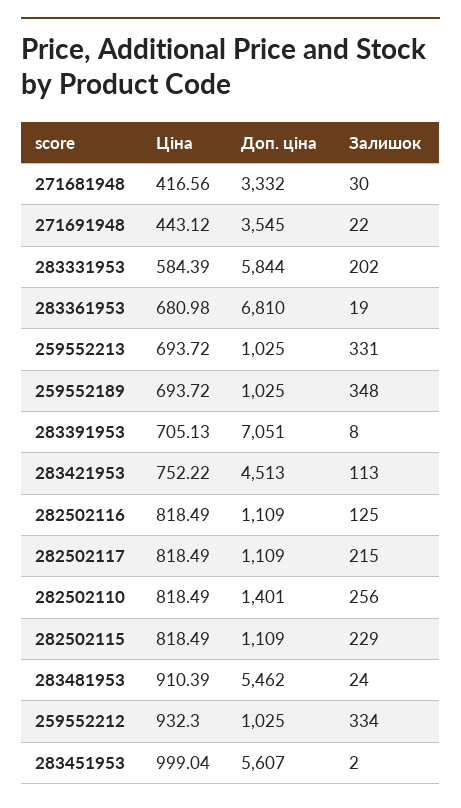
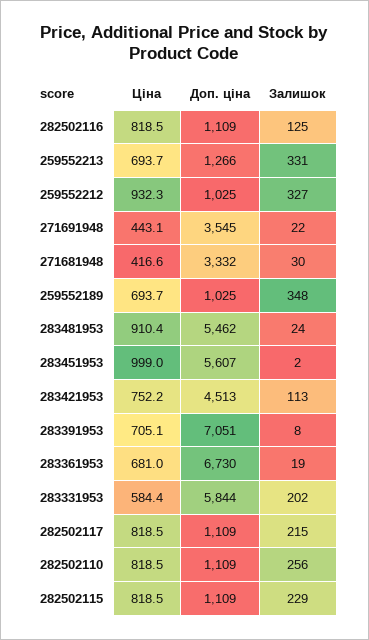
  {
    "Ціна": {
      "271681948": 416.56,
      "271691948": 443.12,
      "283331953": 584.39,
      "283361953": 680.98,
      "259552213": 693.72,
      "259552189": 693.72,
      "283391953": 705.13,
      "283421953": 752.22,
      "282502116": 818.49,
      "282502117": 818.49,
      "282502110": 818.49,
      "282502115": 818.49,
      "283481953": 910.39,
      "259552212": 932.3,
      "283451953": 999.04
    },
    "Доп. ціна": {
      "271681948": 3332,
      "271691948": 3545,
      "283331953": 5844,
-     "283361953": 6810,
+     "283361953": 6730,
-     "259552213": 1025,
+     "259552213": 1266,
      "259552189": 1025,
      "283391953": 7051,
      "283421953": 4513,
      "282502116": 1109,
      "282502117": 1109,
-     "282502110": 1401,
+     "282502110": 1109,
      "282502115": 1109,
      "283481953": 5462,
      "259552212": 1025,
      "283451953": 5607
    },
    "Залишок": {
      "271681948": 30,
      "271691948": 22,
      "283331953": 202,
      "283361953": 19,
      "259552213": 331,
      "259552189": 348,
      "283391953": 8,
      "283421953": 113,
      "282502116": 125,
      "282502117": 215,
      "282502110": 256,
      "282502115": 229,
      "283481953": 24,
-     "259552212": 334,
+     "259552212": 327,
      "283451953": 2
    }
  }

